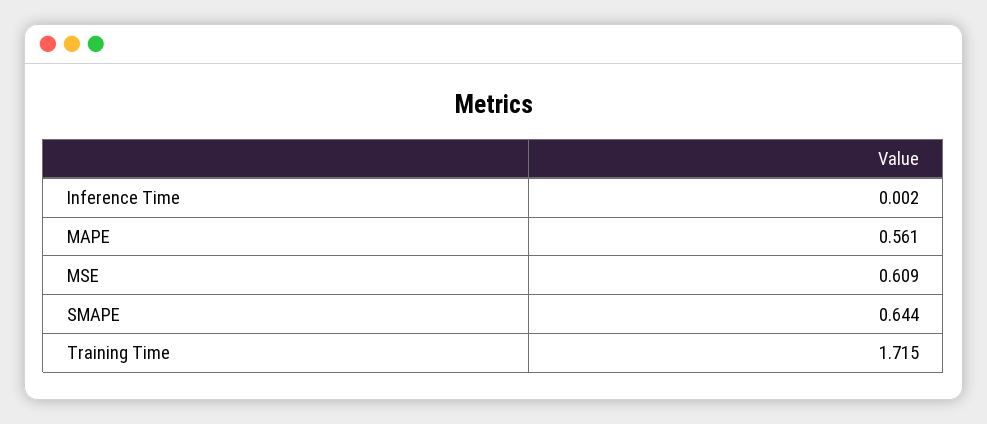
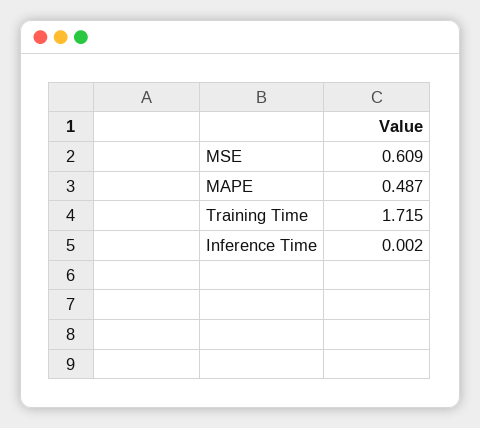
  {
    "Inference Time": 0.002,
-   "MAPE": 0.561,
+   "MAPE": 0.487,
    "MSE": 0.609,
-   "SMAPE": 0.644,
    "Training Time": 1.715
  }

